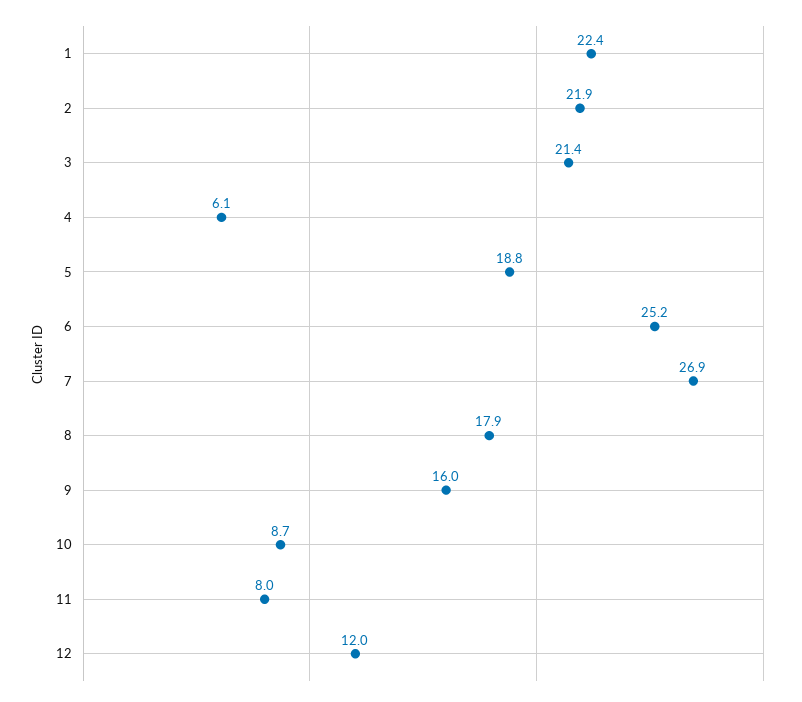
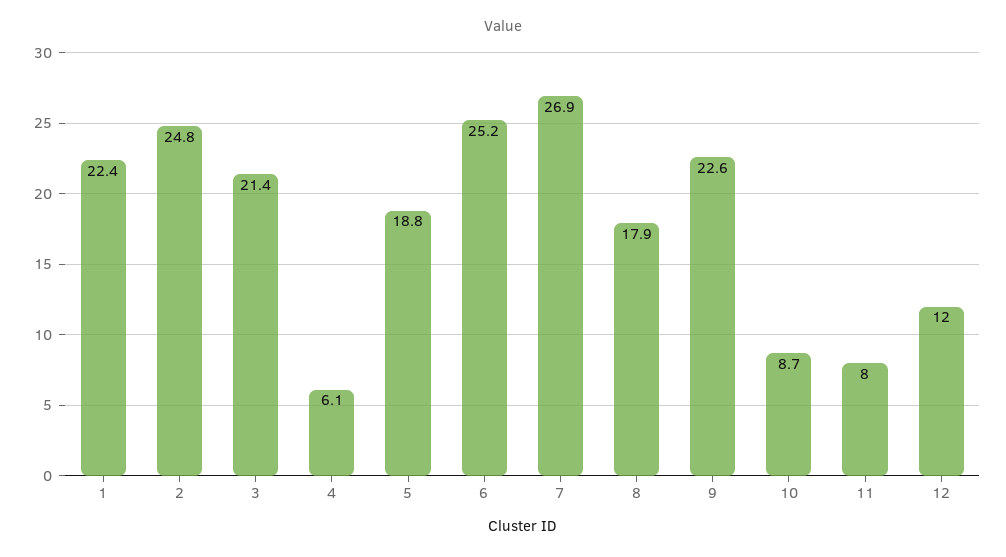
  {
    "1": 22.4,
-   "2": 21.9,
+   "2": 24.8,
    "3": 21.4,
    "4": 6.1,
    "5": 18.8,
    "6": 25.2,
    "7": 26.9,
    "8": 17.9,
-   "9": 16,
+   "9": 22.6,
    "10": 8.7,
    "11": 8,
    "12": 12
  }

